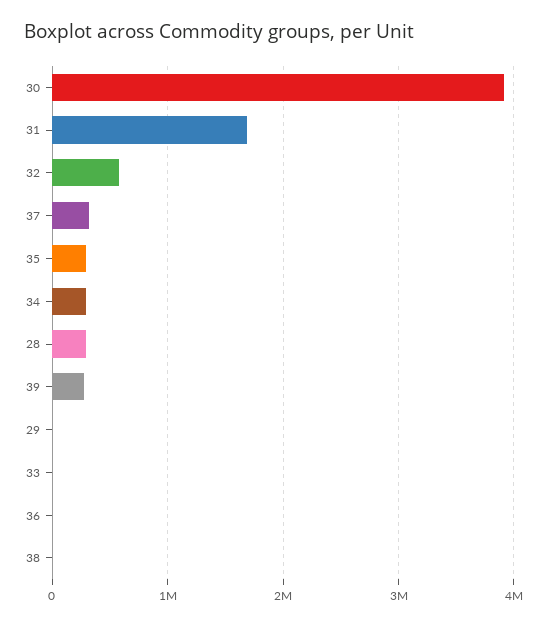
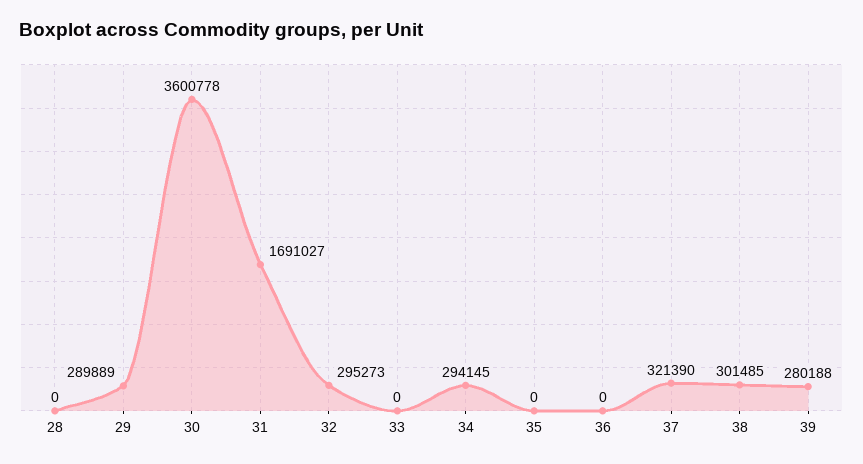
  {
-   "30": 3900000,
+   "30": 3600778,
    "31": 1691027,
-   "32": 600000,
+   "32": 295273,
    "37": 321390,
-   "35": 300000,
+   "35": 0,
    "34": 294145,
-   "28": 300000,
+   "28": 0,
    "39": 280188,
-   "29": 0,
+   "29": 289889,
    "33": 0,
    "36": 0,
-   "38": 0
+   "38": 301485
  }

